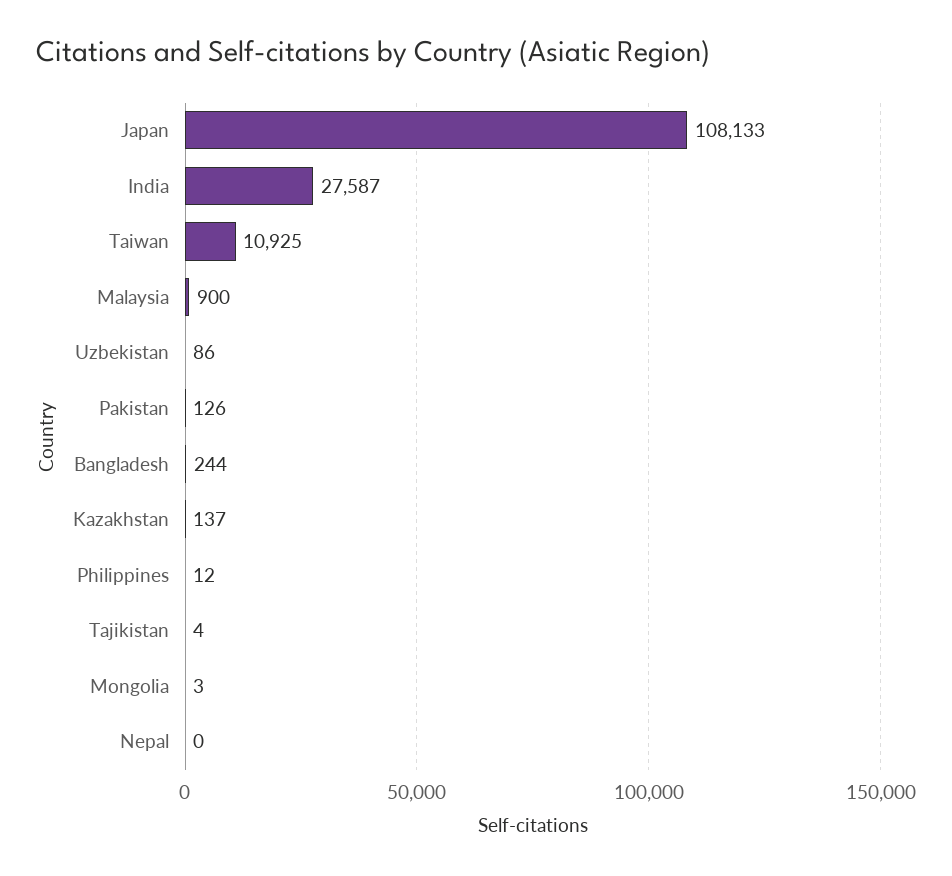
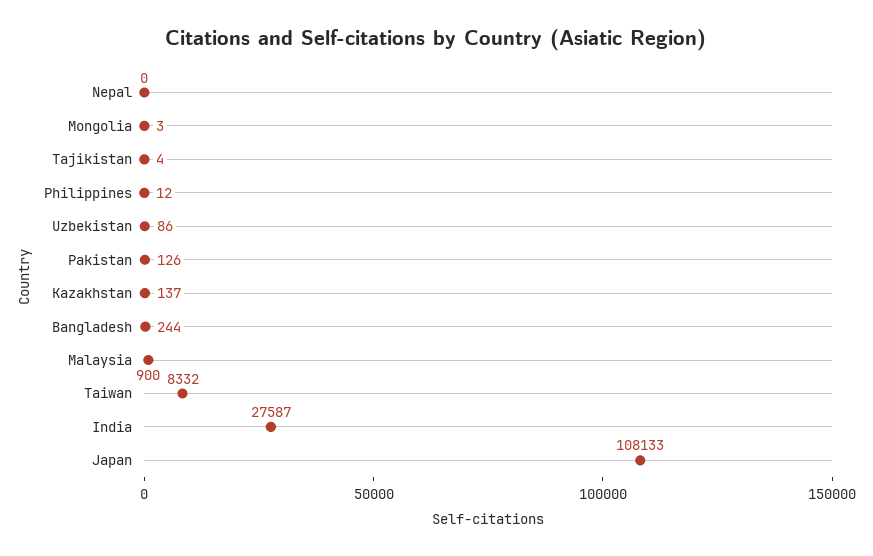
  {
    "Japan": 108133,
    "India": 27587,
-   "Taiwan": 10925,
+   "Taiwan": 8332,
    "Malaysia": 900,
    "Uzbekistan": 86,
    "Pakistan": 126,
    "Bangladesh": 244,
    "Kazakhstan": 137,
    "Philippines": 12,
    "Tajikistan": 4,
    "Mongolia": 3,
    "Nepal": 0
  }

